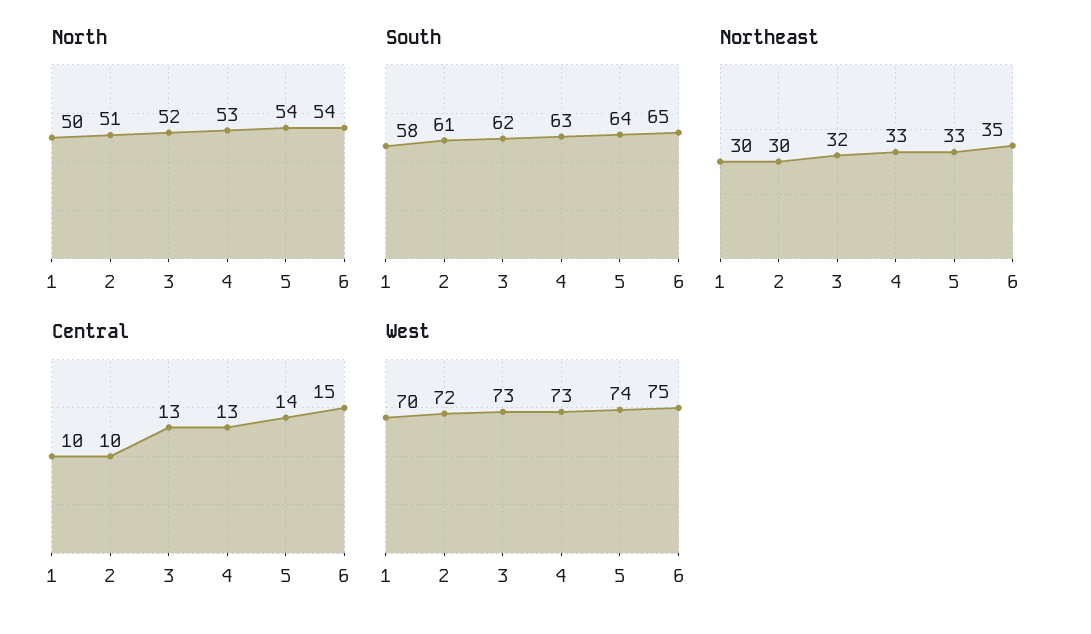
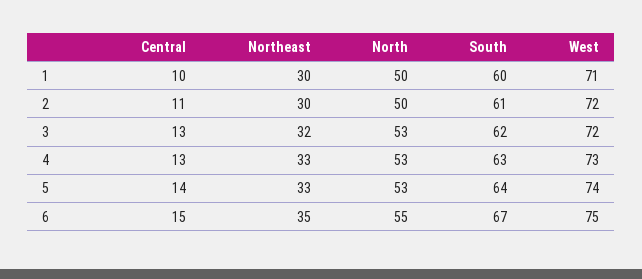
  {
    "North": {
      "1": 50,
-     "2": 51,
+     "2": 50,
-     "3": 52,
+     "3": 53,
      "4": 53,
-     "5": 54,
+     "5": 53,
-     "6": 54
+     "6": 55
    },
    "South": {
-     "1": 58,
+     "1": 60,
      "2": 61,
      "3": 62,
      "4": 63,
      "5": 64,
-     "6": 65
+     "6": 67
    },
    "Northeast": {
      "1": 30,
      "2": 30,
      "3": 32,
      "4": 33,
      "5": 33,
      "6": 35
    },
    "Central": {
      "1": 10,
-     "2": 10,
+     "2": 11,
      "3": 13,
      "4": 13,
      "5": 14,
      "6": 15
    },
    "West": {
-     "1": 70,
+     "1": 71,
      "2": 72,
-     "3": 73,
+     "3": 72,
      "4": 73,
      "5": 74,
      "6": 75
    }
  }

